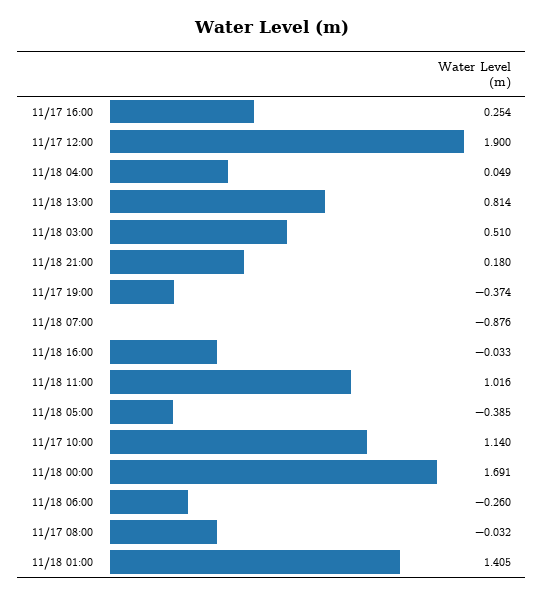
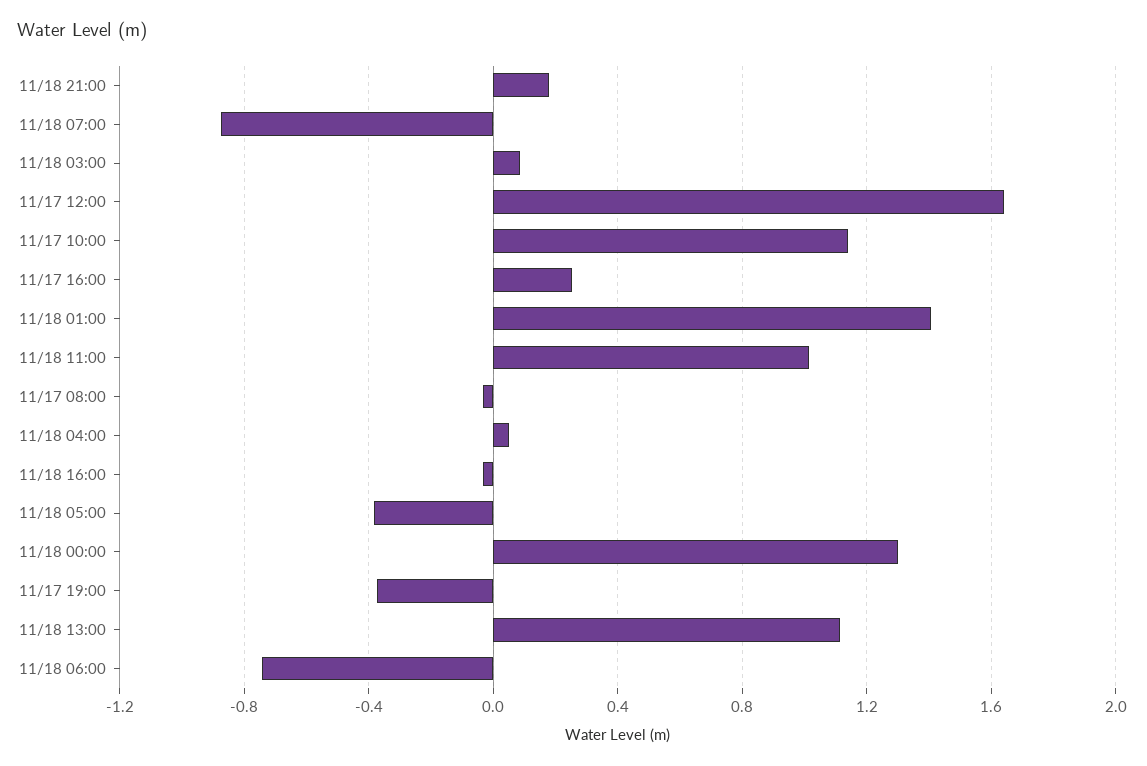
  {
    "11/17 16:00": 0.254,
-   "11/17 12:00": 1.9,
+   "11/17 12:00": 1.65,
    "11/18 04:00": 0.049,
-   "11/18 13:00": 0.814,
+   "11/18 13:00": 1.1,
-   "11/18 03:00": 0.51,
+   "11/18 03:00": 0.1,
    "11/18 21:00": 0.18,
    "11/17 19:00": -0.374,
    "11/18 07:00": -0.876,
    "11/18 16:00": -0.033,
    "11/18 11:00": 1.016,
    "11/18 05:00": -0.385,
    "11/17 10:00": 1.14,
-   "11/18 00:00": 1.691,
+   "11/18 00:00": 1.3,
-   "11/18 06:00": -0.26,
+   "11/18 06:00": -0.75,
    "11/17 08:00": -0.032,
    "11/18 01:00": 1.405
  }

